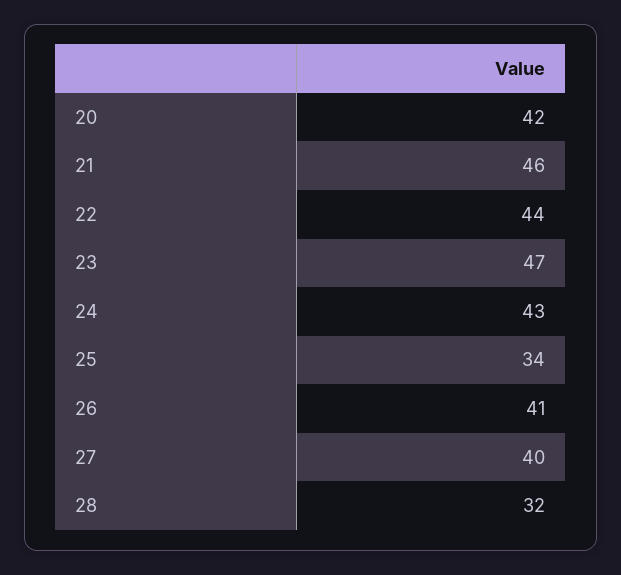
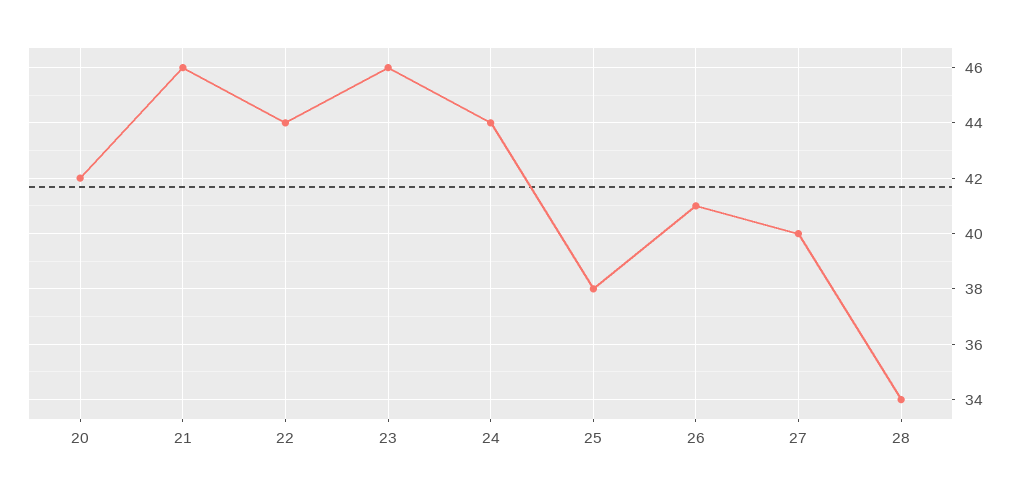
  {
    "20": 42,
    "21": 46,
    "22": 44,
-   "23": 47,
+   "23": 46,
-   "24": 43,
+   "24": 44,
-   "25": 34,
+   "25": 38,
    "26": 41,
    "27": 40,
-   "28": 32
+   "28": 34
  }

